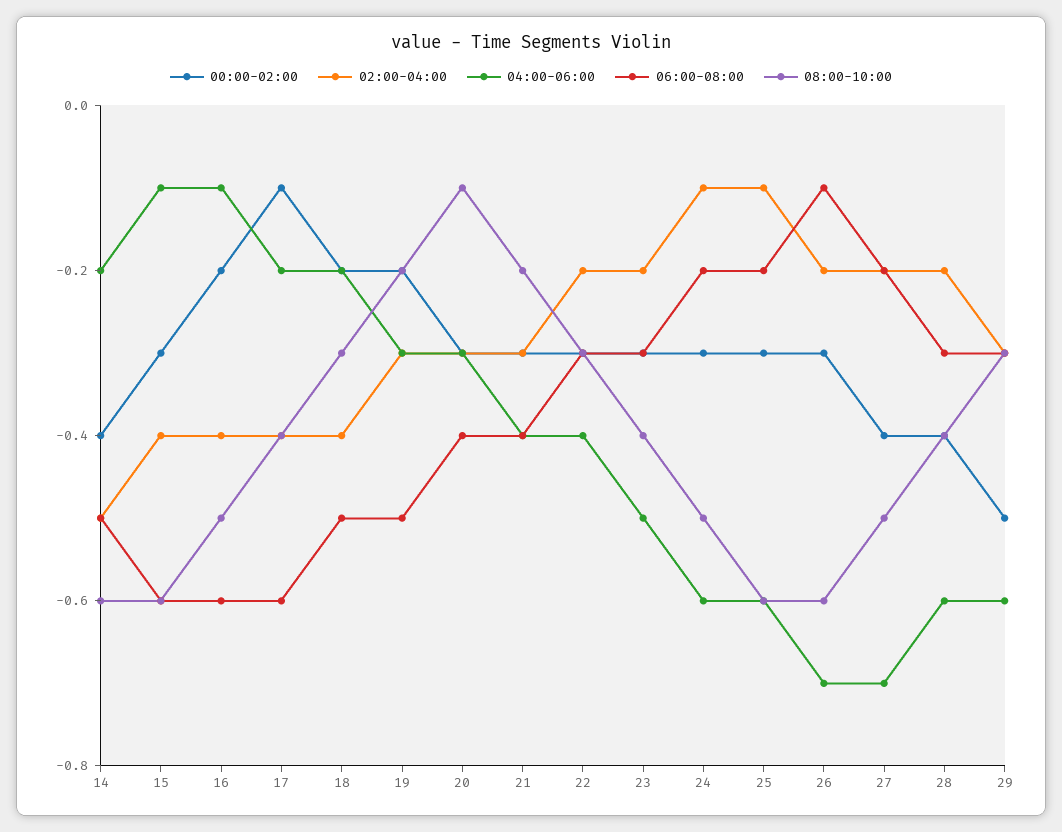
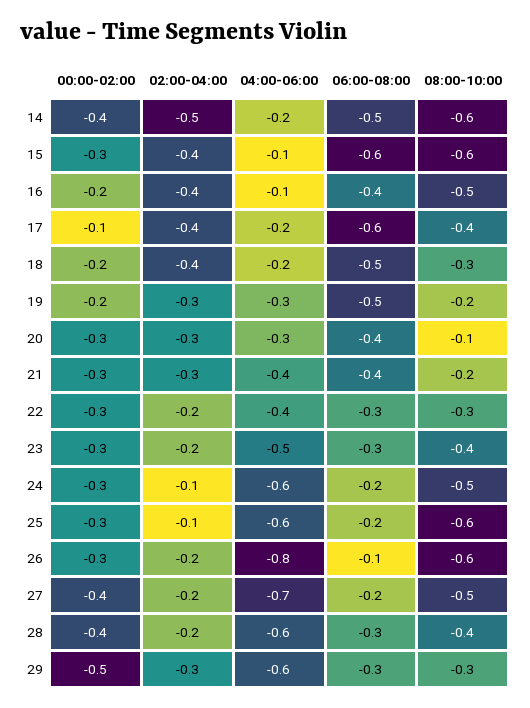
  {
    "00:00-02:00": {
      "14": -0.4,
      "15": -0.3,
      "16": -0.2,
      "17": -0.1,
      "18": -0.2,
      "19": -0.2,
      "20": -0.3,
      "21": -0.3,
      "22": -0.3,
      "23": -0.3,
      "24": -0.3,
      "25": -0.3,
      "26": -0.3,
      "27": -0.4,
      "28": -0.4,
      "29": -0.5
    },
    "02:00-04:00": {
      "14": -0.5,
      "15": -0.4,
      "16": -0.4,
      "17": -0.4,
      "18": -0.4,
      "19": -0.3,
      "20": -0.3,
      "21": -0.3,
      "22": -0.2,
      "23": -0.2,
      "24": -0.1,
      "25": -0.1,
      "26": -0.2,
      "27": -0.2,
      "28": -0.2,
      "29": -0.3
    },
    "04:00-06:00": {
      "14": -0.2,
      "15": -0.1,
      "16": -0.1,
      "17": -0.2,
      "18": -0.2,
      "19": -0.3,
      "20": -0.3,
      "21": -0.4,
      "22": -0.4,
      "23": -0.5,
      "24": -0.6,
      "25": -0.6,
-     "26": -0.7,
+     "26": -0.8,
      "27": -0.7,
      "28": -0.6,
      "29": -0.6
    },
    "06:00-08:00": {
      "14": -0.5,
      "15": -0.6,
-     "16": -0.6,
+     "16": -0.4,
      "17": -0.6,
      "18": -0.5,
      "19": -0.5,
      "20": -0.4,
      "21": -0.4,
      "22": -0.3,
      "23": -0.3,
      "24": -0.2,
      "25": -0.2,
      "26": -0.1,
      "27": -0.2,
      "28": -0.3,
      "29": -0.3
    },
    "08:00-10:00": {
      "14": -0.6,
      "15": -0.6,
      "16": -0.5,
      "17": -0.4,
      "18": -0.3,
      "19": -0.2,
      "20": -0.1,
      "21": -0.2,
      "22": -0.3,
      "23": -0.4,
      "24": -0.5,
      "25": -0.6,
      "26": -0.6,
      "27": -0.5,
      "28": -0.4,
      "29": -0.3
    }
  }

